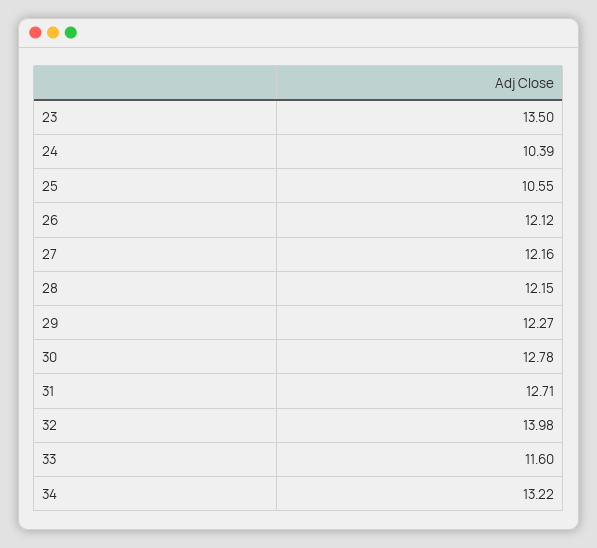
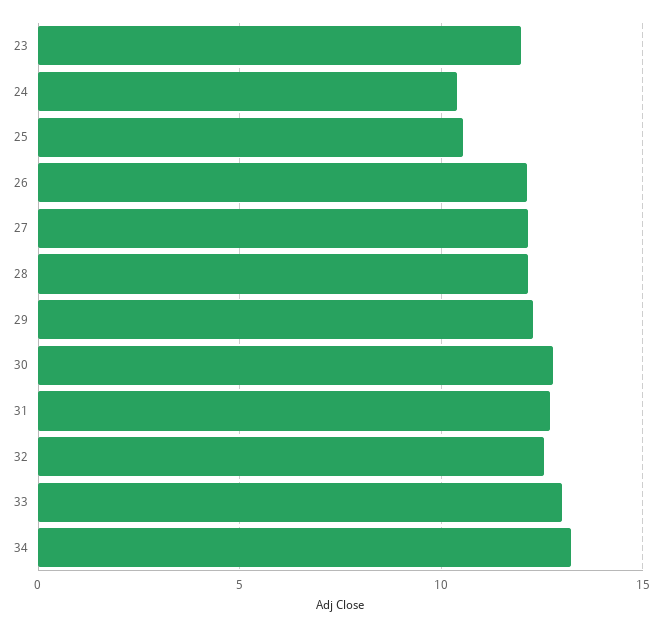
  {
-   "23": 13.5,
+   "23": 12,
    "24": 10.39,
    "25": 10.55,
    "26": 12.12,
    "27": 12.16,
    "28": 12.15,
    "29": 12.27,
    "30": 12.78,
    "31": 12.71,
-   "32": 13.98,
+   "32": 12.5,
-   "33": 11.6,
+   "33": 13,
    "34": 13.22
  }

